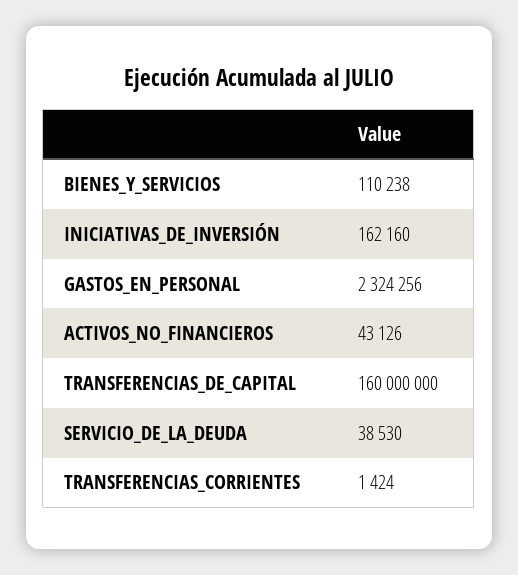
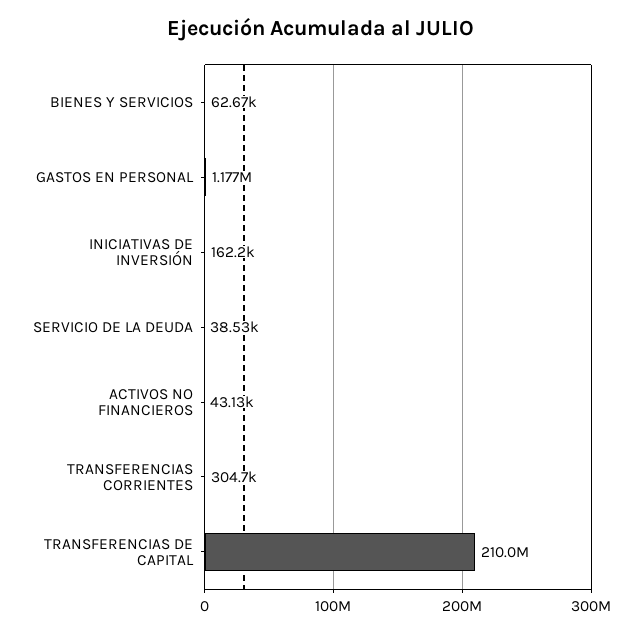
  {
-   "BIENES_Y_SERVICIOS": 110238,
+   "BIENES_Y_SERVICIOS": 62670,
    "INICIATIVAS_DE_INVERSIÓN": 162160,
-   "GASTOS_EN_PERSONAL": 2324256,
+   "GASTOS_EN_PERSONAL": 1177000,
    "ACTIVOS_NO_FINANCIEROS": 43126,
-   "TRANSFERENCIAS_DE_CAPITAL": 160000000,
+   "TRANSFERENCIAS_DE_CAPITAL": 210000000,
    "SERVICIO_DE_LA_DEUDA": 38530,
-   "TRANSFERENCIAS_CORRIENTES": 1424
+   "TRANSFERENCIAS_CORRIENTES": 304700
  }

